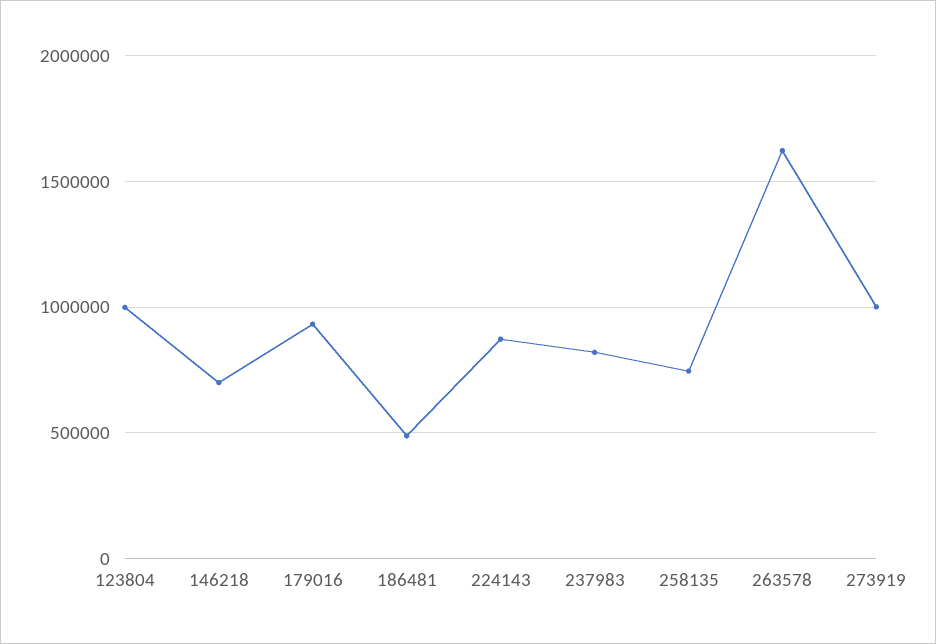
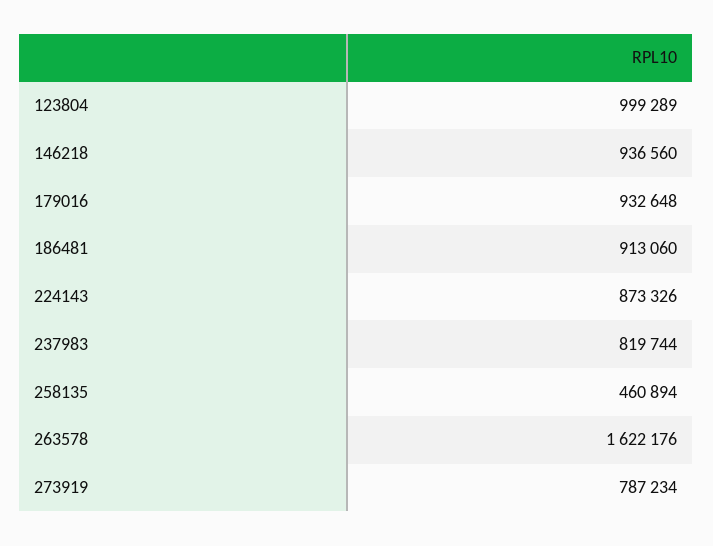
  {
    "123804": 999289,
-   "146218": 700000,
+   "146218": 936560,
    "179016": 932648,
-   "186481": 500000,
+   "186481": 913060,
    "224143": 873326,
    "237983": 819744,
-   "258135": 750000,
+   "258135": 460894,
    "263578": 1622176,
-   "273919": 1000000
+   "273919": 787234
  }

